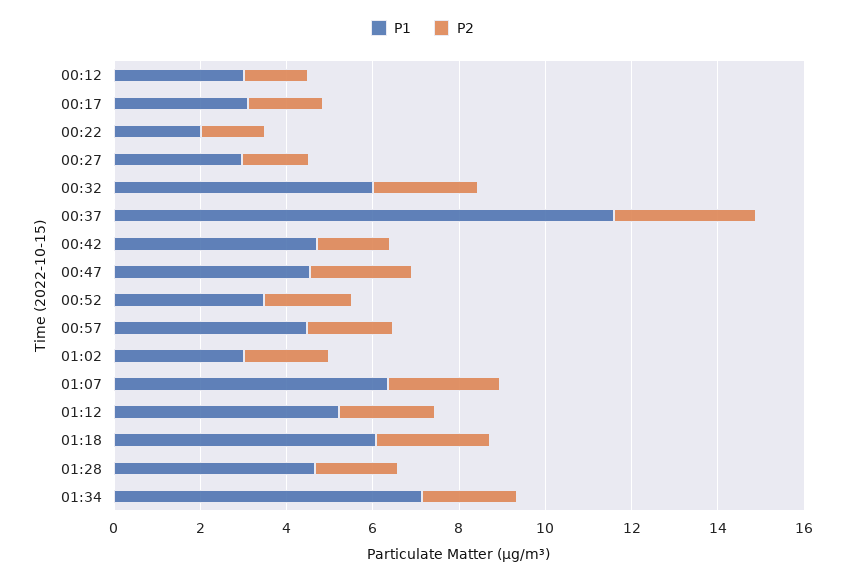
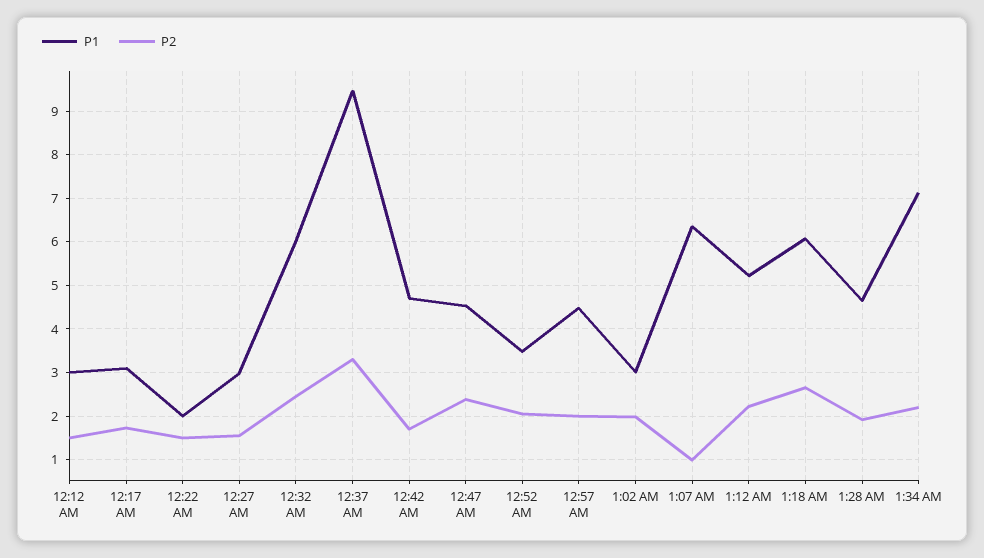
  {
    "P1": {
      "00:12": 3,
      "00:17": 3.2,
      "00:22": 2,
      "00:27": 3,
      "00:32": 6,
-     "00:37": 11.5,
+     "00:37": 9.4,
      "00:42": 4.8,
      "00:47": 4.6,
      "00:52": 3.4,
      "00:57": 4.4,
      "01:02": 3,
      "01:07": 6.4,
      "01:12": 5.2,
      "01:18": 6,
      "01:28": 4.6,
      "01:34": 7.2
    },
    "P2": {
      "00:12": 1.6,
      "00:17": 1.8,
      "00:22": 1.6,
      "00:27": 1.6,
      "00:32": 2.4,
      "00:37": 3.4,
      "00:42": 1.8,
      "00:47": 2.4,
      "00:52": 2,
      "00:57": 2,
      "01:02": 2,
-     "01:07": 2.5,
+     "01:07": 1,
      "01:12": 2.2,
      "01:18": 2.6,
      "01:28": 2,
      "01:34": 2.2
    }
  }

